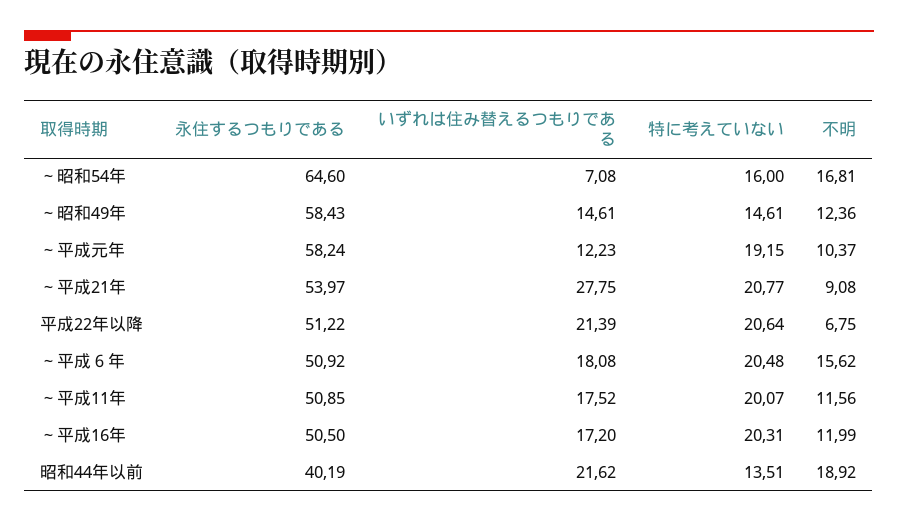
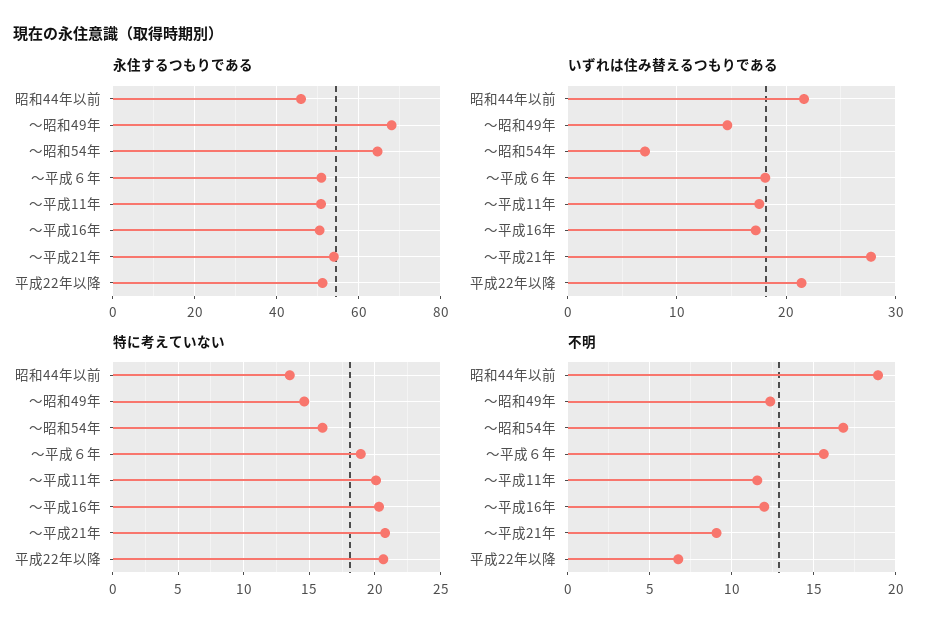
  {
    "永住するつもりである": {
      "～昭和54年": 64.6,
-     "～昭和49年": 58.43,
+     "～昭和49年": 68,
-     "～平成元年": 58.24,
      "～平成21年": 53.97,
      "平成22年以降": 51.22,
      "～平成６年": 50.92,
      "～平成11年": 50.85,
      "～平成16年": 50.5,
-     "昭和44年以前": 40.19
+     "昭和44年以前": 46
    },
    "いずれは住み替えるつもりである": {
      "～昭和54年": 7.08,
      "～昭和49年": 14.61,
-     "～平成元年": 12.23,
      "～平成21年": 27.75,
      "平成22年以降": 21.39,
      "～平成６年": 18.08,
      "～平成11年": 17.52,
      "～平成16年": 17.2,
      "昭和44年以前": 21.62
    },
    "特に考えていない": {
      "～昭和54年": 16,
      "～昭和49年": 14.61,
-     "～平成元年": 19.15,
      "～平成21年": 20.77,
      "平成22年以降": 20.64,
-     "～平成６年": 20.48,
+     "～平成６年": 19,
      "～平成11年": 20.07,
      "～平成16年": 20.31,
      "昭和44年以前": 13.51
    },
    "不明": {
      "～昭和54年": 16.81,
      "～昭和49年": 12.36,
-     "～平成元年": 10.37,
      "～平成21年": 9.08,
      "平成22年以降": 6.75,
      "～平成６年": 15.62,
      "～平成11年": 11.56,
      "～平成16年": 11.99,
      "昭和44年以前": 18.92
    }
  }

